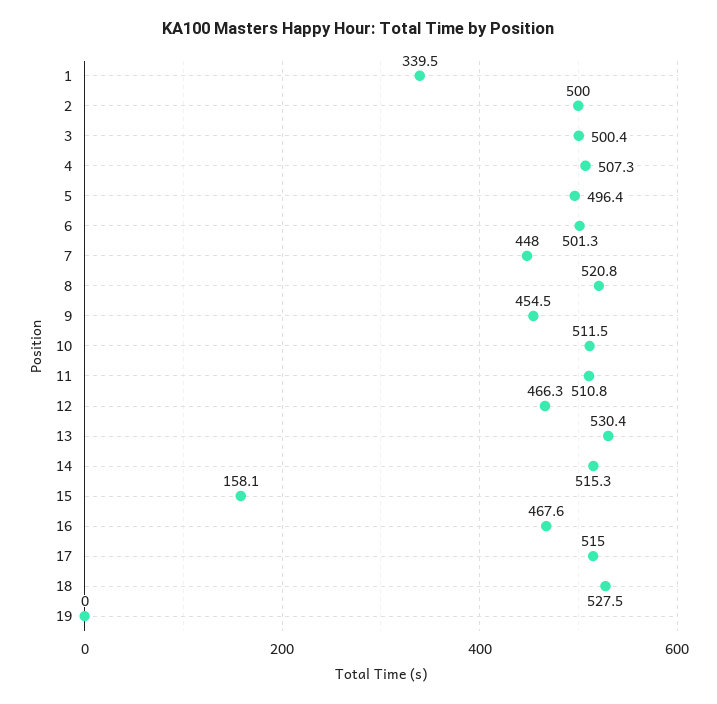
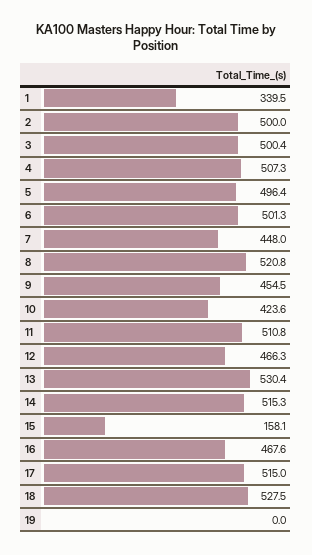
  {
    "1": 339.5,
    "2": 500,
    "3": 500.4,
    "4": 507.3,
    "5": 496.4,
    "6": 501.3,
    "7": 448,
    "8": 520.8,
    "9": 454.5,
-   "10": 511.5,
+   "10": 423.6,
    "11": 510.8,
    "12": 466.3,
    "13": 530.4,
    "14": 515.3,
    "15": 158.1,
    "16": 467.6,
    "17": 515,
    "18": 527.5,
    "19": 0
  }

